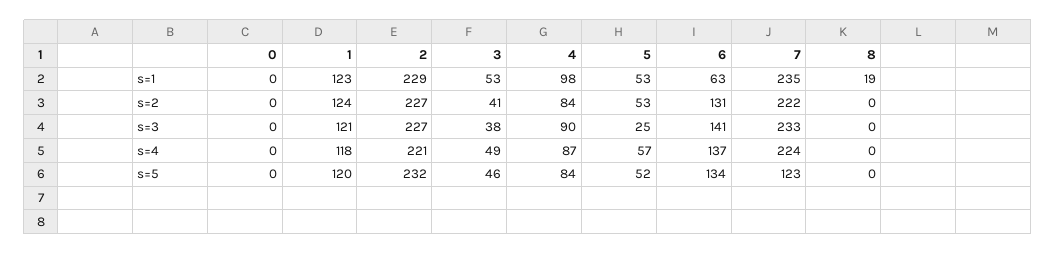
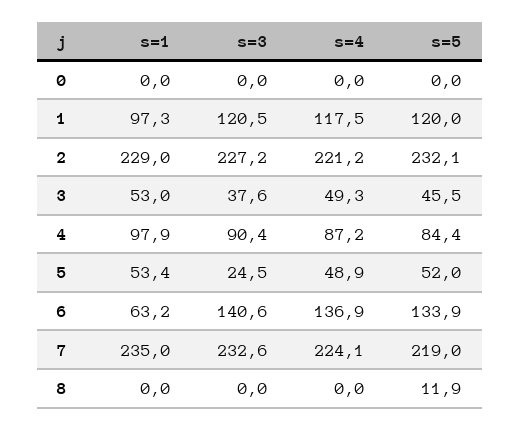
  {
    "0": {
      "s=1": 0,
-     "s=2": 0,
      "s=3": 0,
      "s=4": 0,
      "s=5": 0
    },
    "1": {
-     "s=1": 123,
+     "s=1": 97.3,
-     "s=2": 124,
      "s=3": 120.5,
      "s=4": 117.5,
      "s=5": 120
    },
    "2": {
      "s=1": 229,
-     "s=2": 227,
      "s=3": 227.2,
      "s=4": 221.2,
      "s=5": 232.1
    },
    "3": {
      "s=1": 53,
-     "s=2": 41,
      "s=3": 37.6,
      "s=4": 49.3,
      "s=5": 45.5
    },
    "4": {
      "s=1": 97.9,
-     "s=2": 84,
      "s=3": 90.4,
      "s=4": 87.2,
      "s=5": 84.4
    },
    "5": {
      "s=1": 53.4,
-     "s=2": 53,
      "s=3": 24.5,
-     "s=4": 57,
+     "s=4": 48.9,
      "s=5": 52
    },
    "6": {
      "s=1": 63.2,
-     "s=2": 131,
      "s=3": 140.6,
      "s=4": 136.9,
      "s=5": 133.9
    },
    "7": {
      "s=1": 235,
-     "s=2": 222,
      "s=3": 232.6,
      "s=4": 224.1,
-     "s=5": 123
+     "s=5": 219
    },
    "8": {
-     "s=1": 19,
+     "s=1": 0,
-     "s=2": 0,
      "s=3": 0,
      "s=4": 0,
-     "s=5": 0
+     "s=5": 11.9
    }
  }

